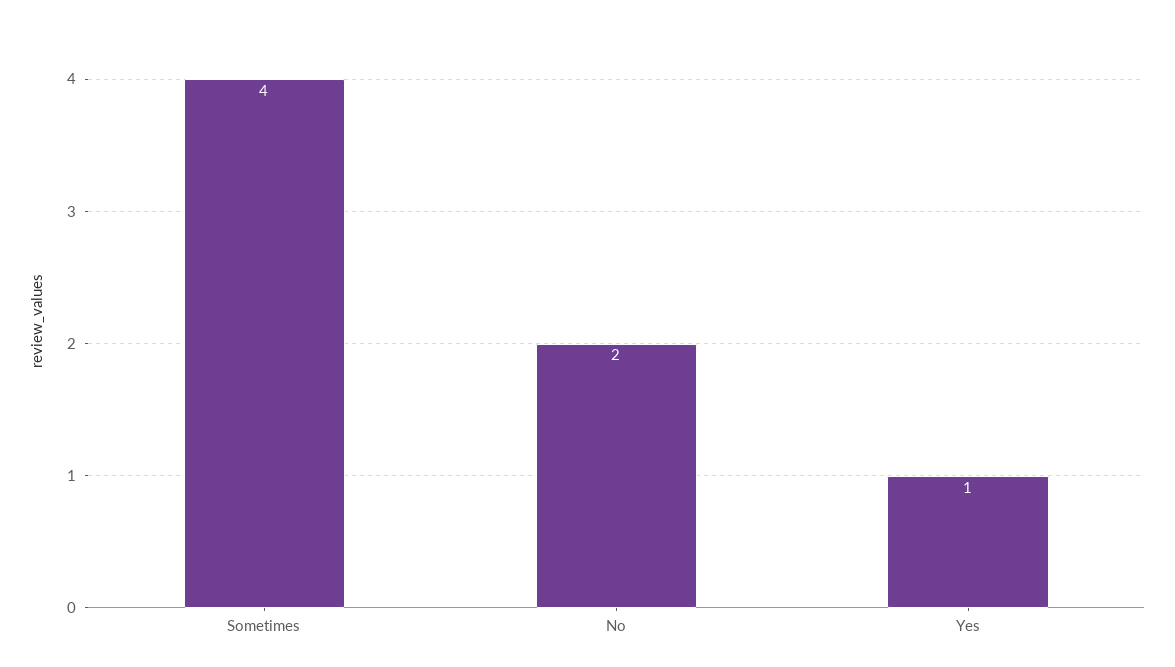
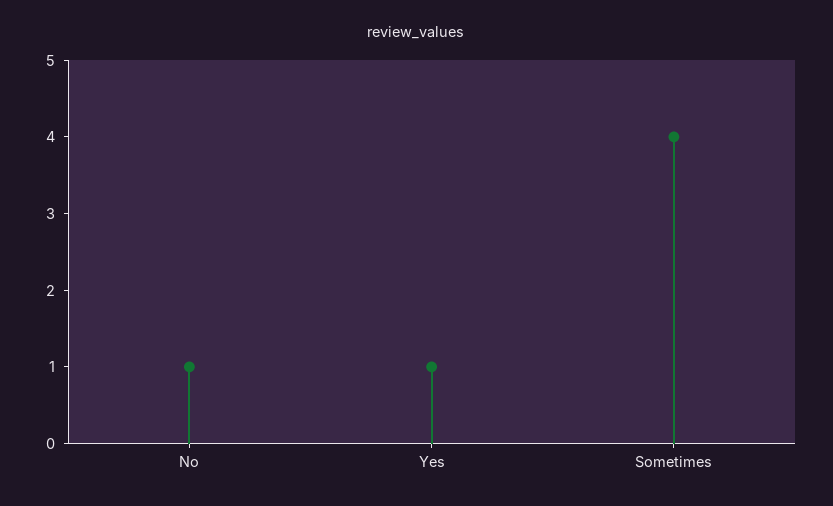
  {
    "Sometimes": 4,
-   "No": 2,
+   "No": 1,
    "Yes": 1
  }

